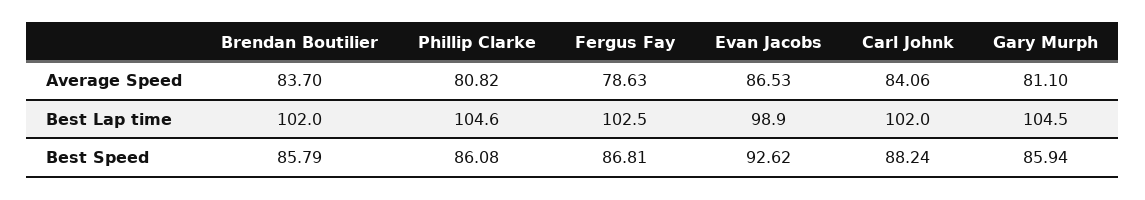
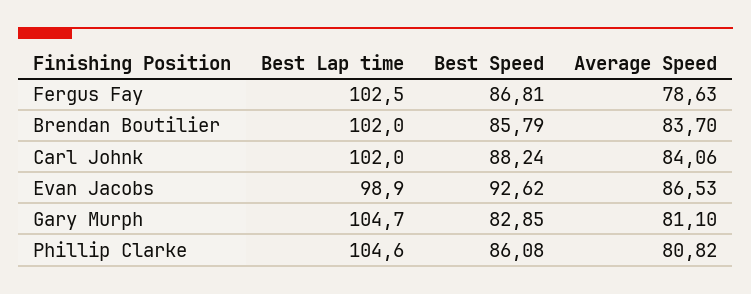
  {
    "Brendan Boutilier": {
      "Average Speed": 83.7,
      "Best Lap time": 102,
      "Best Speed": 85.79
    },
    "Phillip Clarke": {
      "Average Speed": 80.82,
      "Best Lap time": 104.6,
      "Best Speed": 86.08
    },
    "Fergus Fay": {
      "Average Speed": 78.63,
      "Best Lap time": 102.5,
      "Best Speed": 86.81
    },
    "Evan Jacobs": {
      "Average Speed": 86.53,
      "Best Lap time": 98.9,
      "Best Speed": 92.62
    },
    "Carl Johnk": {
      "Average Speed": 84.06,
      "Best Lap time": 102,
      "Best Speed": 88.24
    },
    "Gary Murph": {
      "Average Speed": 81.1,
-     "Best Lap time": 104.5,
+     "Best Lap time": 104.7,
-     "Best Speed": 85.94
+     "Best Speed": 82.85
    }
  }

